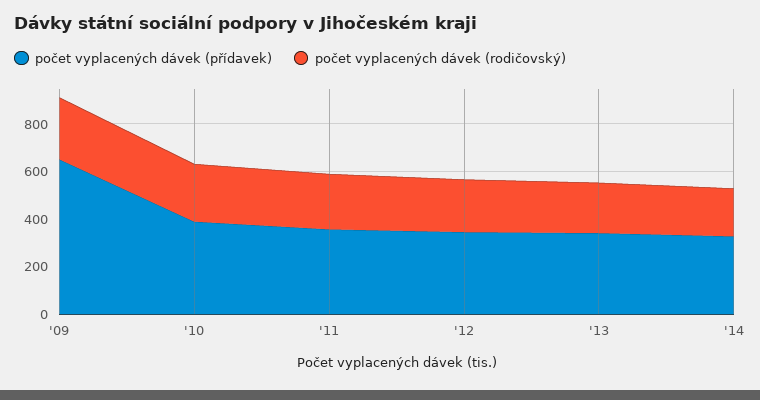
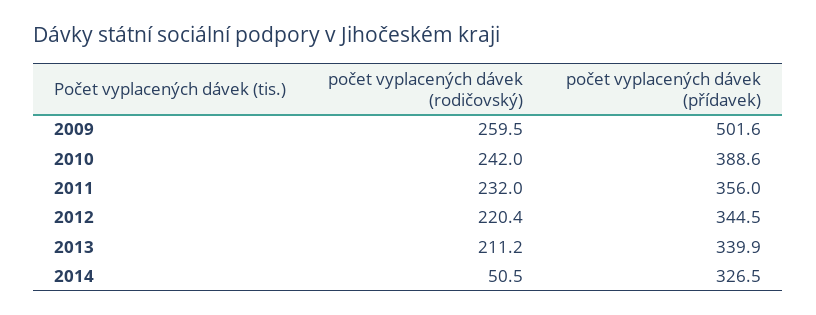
  {
    "počet vyplacených dávek (přídavek)": {
-     "'09": 650,
+     "'09": 501.6,
      "'10": 388.6,
      "'11": 356,
      "'12": 344.5,
      "'13": 339.9,
      "'14": 326.5
    },
    "počet vyplacených dávek (rodičovský)": {
      "'09": 259.5,
      "'10": 242,
      "'11": 232,
      "'12": 220.4,
      "'13": 211.2,
-     "'14": 200
+     "'14": 50.5
    }
  }

